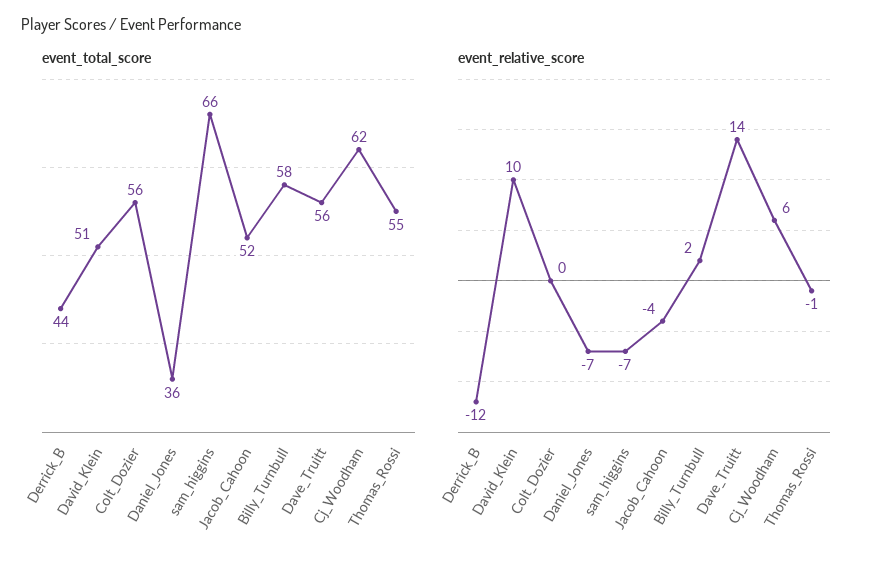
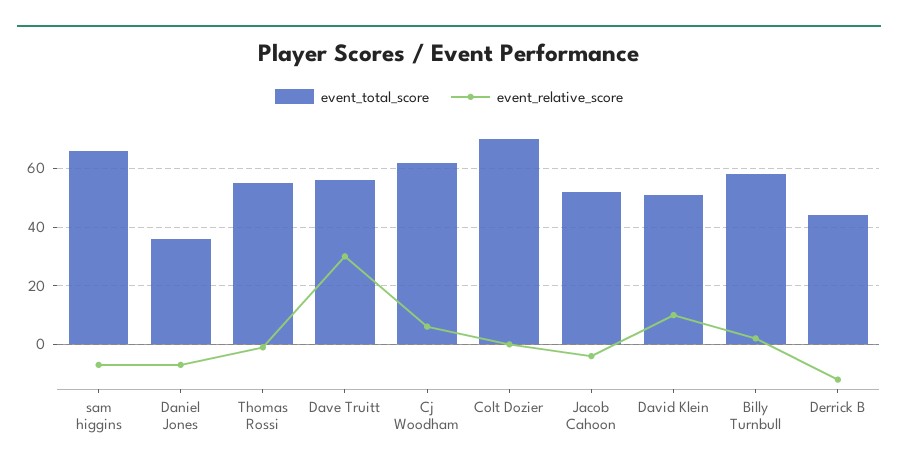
  {
    "event_total_score": {
      "Derrick_B": 44,
      "David_Klein": 51,
-     "Colt_Dozier": 56,
+     "Colt_Dozier": 70,
      "Daniel_Jones": 36,
      "sam_higgins": 66,
      "Jacob_Cahoon": 52,
      "Billy_Turnbull": 58,
      "Dave_Truitt": 56,
      "Cj_Woodham": 62,
      "Thomas_Rossi": 55
    },
    "event_relative_score": {
      "Derrick_B": -12,
      "David_Klein": 10,
      "Colt_Dozier": 0,
      "Daniel_Jones": -7,
      "sam_higgins": -7,
      "Jacob_Cahoon": -4,
      "Billy_Turnbull": 2,
-     "Dave_Truitt": 14,
+     "Dave_Truitt": 30,
      "Cj_Woodham": 6,
      "Thomas_Rossi": -1
    }
  }

